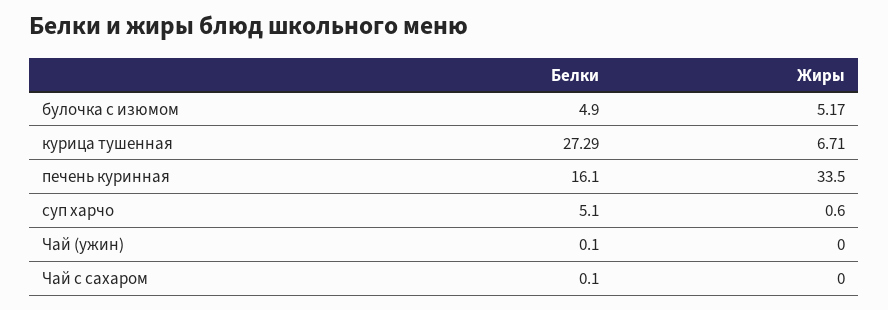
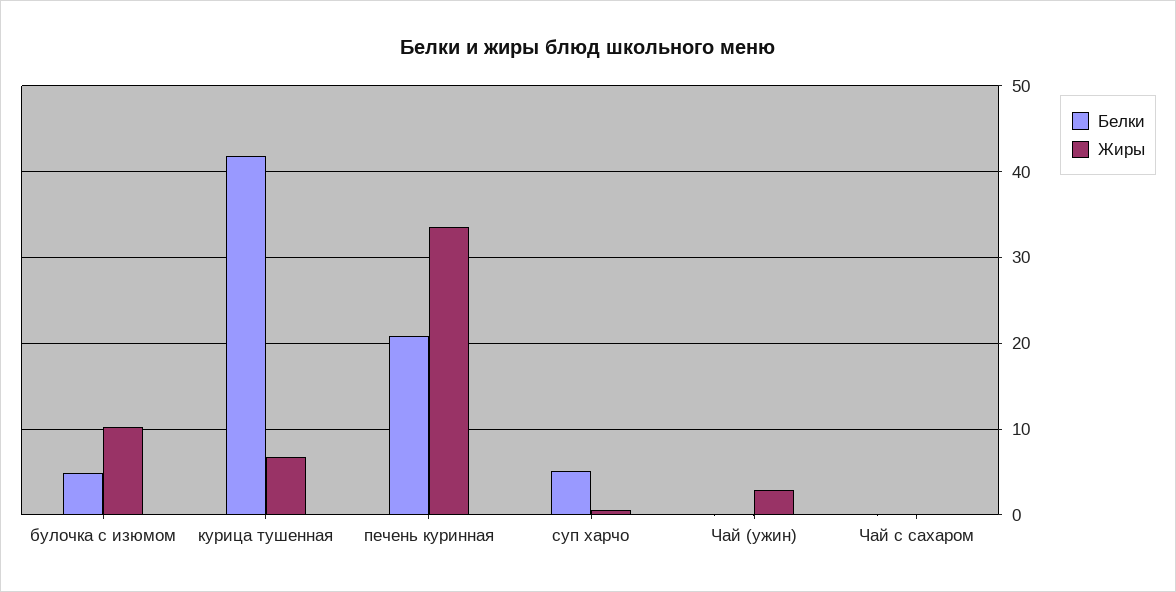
  {
    "Белки": {
      "булочка с изюмом": 4.9,
-     "курица тушенная": 27.29,
+     "курица тушенная": 42,
-     "печень куринная": 16.1,
+     "печень куринная": 21,
      "суп харчо": 5.1,
      "Чай (ужин)": 0.1,
      "Чай с сахаром": 0.1
    },
    "Жиры": {
-     "булочка с изюмом": 5.17,
+     "булочка с изюмом": 10,
      "курица тушенная": 6.71,
      "печень куринная": 33.5,
      "суп харчо": 0.6,
-     "Чай (ужин)": 0,
+     "Чай (ужин)": 3,
      "Чай с сахаром": 0
    }
  }

